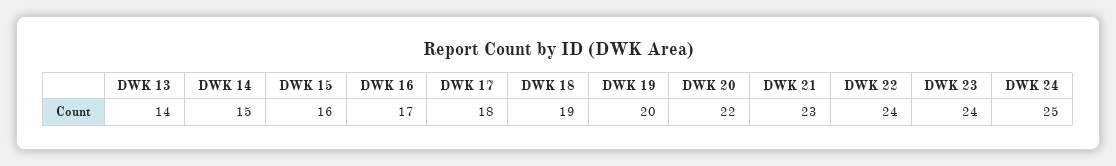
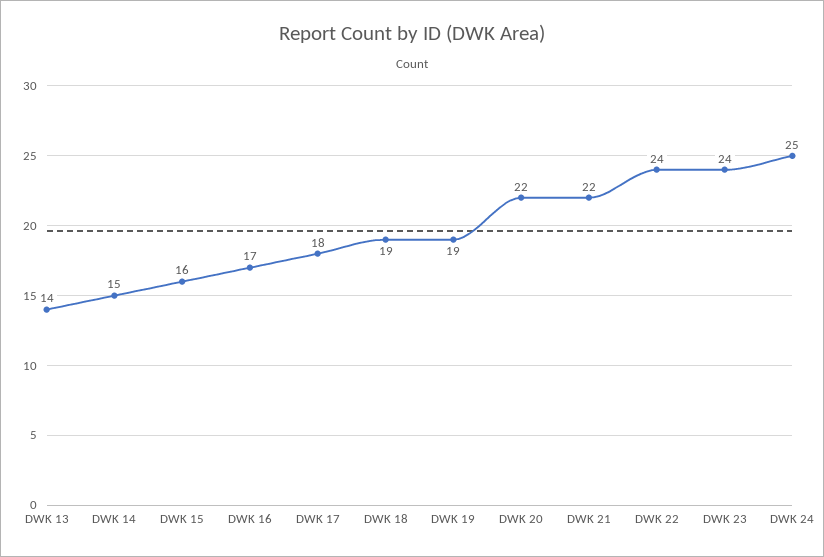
  {
    "DWK 13": 14,
    "DWK 14": 15,
    "DWK 15": 16,
    "DWK 16": 17,
    "DWK 17": 18,
    "DWK 18": 19,
-   "DWK 19": 20,
+   "DWK 19": 19,
    "DWK 20": 22,
-   "DWK 21": 23,
+   "DWK 21": 22,
    "DWK 22": 24,
    "DWK 23": 24,
    "DWK 24": 25
  }

